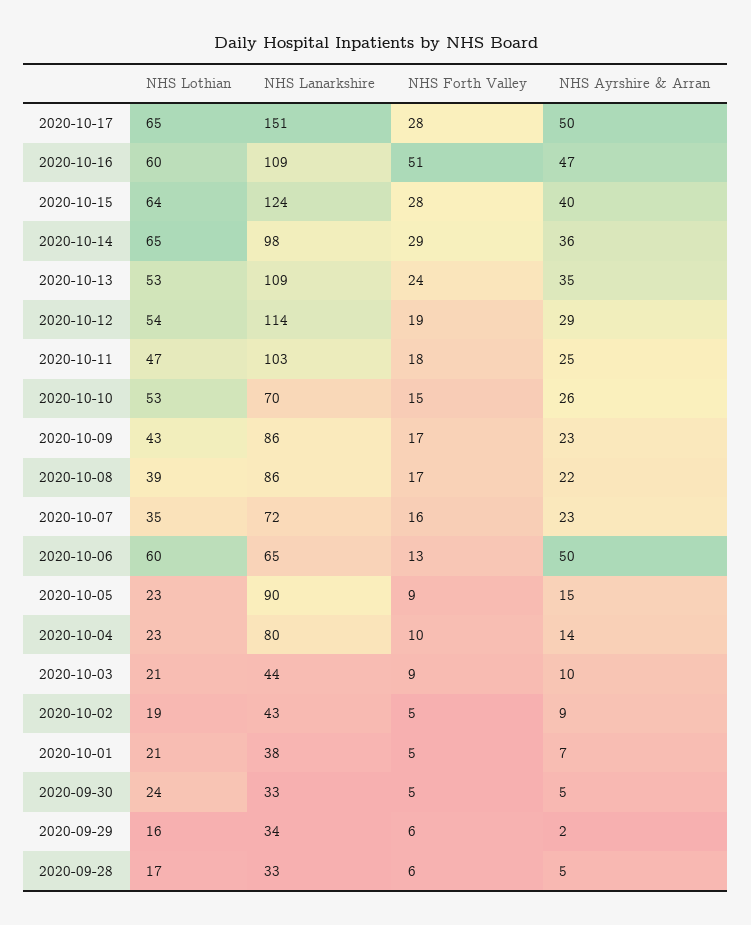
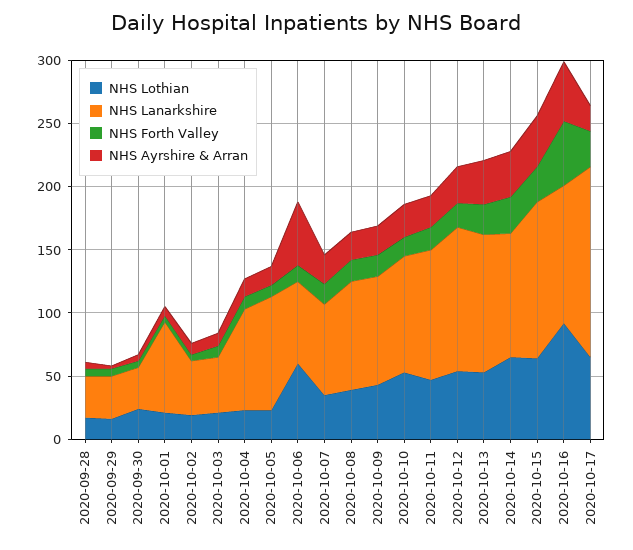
  {
    "NHS Lothian": {
      "2020-10-17": 65,
-     "2020-10-16": 60,
+     "2020-10-16": 90,
      "2020-10-15": 64,
      "2020-10-14": 65,
      "2020-10-13": 53,
      "2020-10-12": 54,
      "2020-10-11": 47,
      "2020-10-10": 53,
      "2020-10-09": 43,
      "2020-10-08": 39,
      "2020-10-07": 35,
      "2020-10-06": 60,
      "2020-10-05": 23,
      "2020-10-04": 23,
      "2020-10-03": 21,
      "2020-10-02": 19,
      "2020-10-01": 21,
      "2020-09-30": 24,
      "2020-09-29": 16,
      "2020-09-28": 17
    },
    "NHS Lanarkshire": {
      "2020-10-17": 151,
      "2020-10-16": 109,
      "2020-10-15": 124,
      "2020-10-14": 98,
      "2020-10-13": 109,
      "2020-10-12": 114,
      "2020-10-11": 103,
-     "2020-10-10": 70,
+     "2020-10-10": 90,
      "2020-10-09": 86,
      "2020-10-08": 86,
      "2020-10-07": 72,
      "2020-10-06": 65,
      "2020-10-05": 90,
      "2020-10-04": 80,
      "2020-10-03": 44,
      "2020-10-02": 43,
-     "2020-10-01": 38,
+     "2020-10-01": 70,
      "2020-09-30": 33,
      "2020-09-29": 34,
      "2020-09-28": 33
    },
    "NHS Forth Valley": {
      "2020-10-17": 28,
      "2020-10-16": 51,
      "2020-10-15": 28,
      "2020-10-14": 29,
      "2020-10-13": 24,
      "2020-10-12": 19,
      "2020-10-11": 18,
      "2020-10-10": 15,
      "2020-10-09": 17,
      "2020-10-08": 17,
      "2020-10-07": 16,
      "2020-10-06": 13,
      "2020-10-05": 9,
      "2020-10-04": 10,
      "2020-10-03": 9,
      "2020-10-02": 5,
      "2020-10-01": 5,
      "2020-09-30": 5,
      "2020-09-29": 6,
      "2020-09-28": 6
    },
    "NHS Ayrshire & Arran": {
-     "2020-10-17": 50,
+     "2020-10-17": 20,
      "2020-10-16": 47,
      "2020-10-15": 40,
      "2020-10-14": 36,
      "2020-10-13": 35,
      "2020-10-12": 29,
      "2020-10-11": 25,
      "2020-10-10": 26,
      "2020-10-09": 23,
      "2020-10-08": 22,
      "2020-10-07": 23,
      "2020-10-06": 50,
      "2020-10-05": 15,
      "2020-10-04": 14,
      "2020-10-03": 10,
      "2020-10-02": 9,
      "2020-10-01": 7,
      "2020-09-30": 5,
      "2020-09-29": 2,
      "2020-09-28": 5
    }
  }

